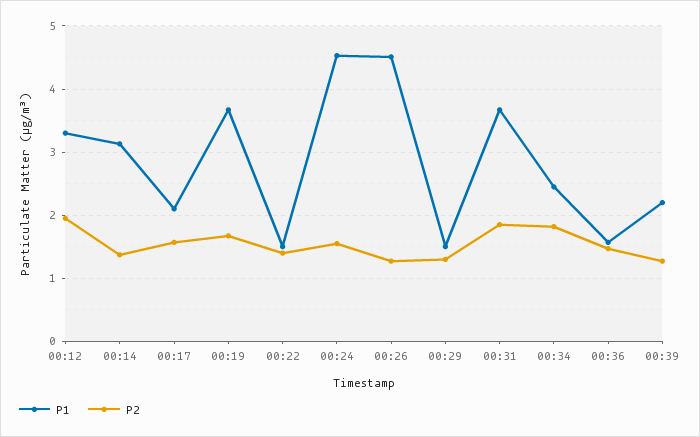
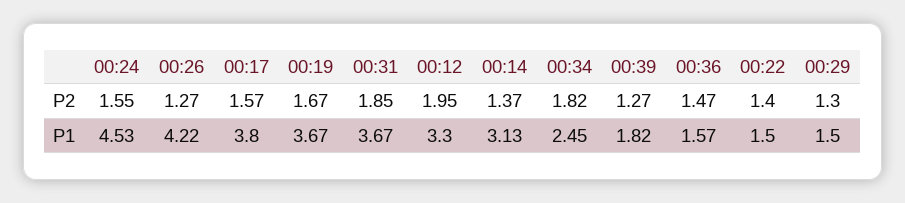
  {
    "P1": {
      "00:12": 3.3,
      "00:14": 3.13,
-     "00:17": 2.1,
+     "00:17": 3.8,
      "00:19": 3.67,
      "00:22": 1.5,
      "00:24": 4.53,
-     "00:26": 4.5,
+     "00:26": 4.22,
      "00:29": 1.5,
      "00:31": 3.67,
      "00:34": 2.45,
      "00:36": 1.57,
-     "00:39": 2.2
+     "00:39": 1.82
    },
    "P2": {
      "00:12": 1.95,
      "00:14": 1.37,
      "00:17": 1.57,
      "00:19": 1.67,
      "00:22": 1.4,
      "00:24": 1.55,
      "00:26": 1.27,
      "00:29": 1.3,
      "00:31": 1.85,
      "00:34": 1.82,
      "00:36": 1.47,
      "00:39": 1.27
    }
  }

